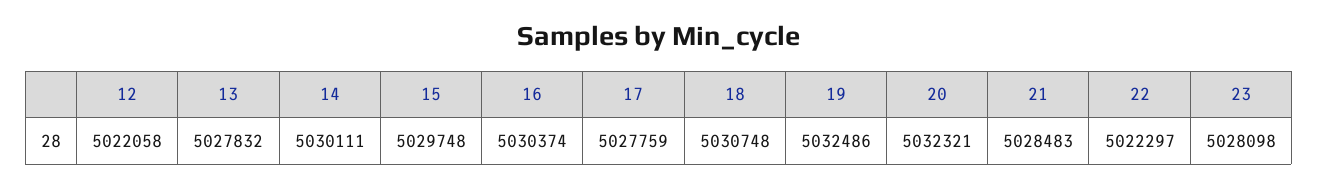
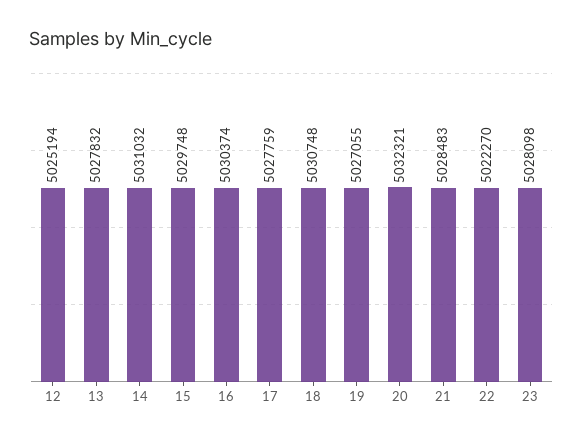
  {
-   "12": 5022058,
+   "12": 5025194,
    "13": 5027832,
-   "14": 5030111,
+   "14": 5031032,
    "15": 5029748,
    "16": 5030374,
    "17": 5027759,
    "18": 5030748,
-   "19": 5032486,
+   "19": 5027055,
    "20": 5032321,
    "21": 5028483,
-   "22": 5022297,
+   "22": 5022270,
    "23": 5028098
  }

